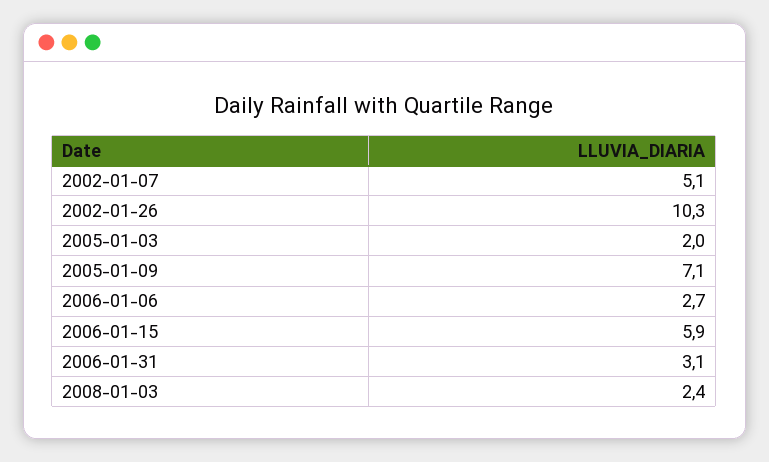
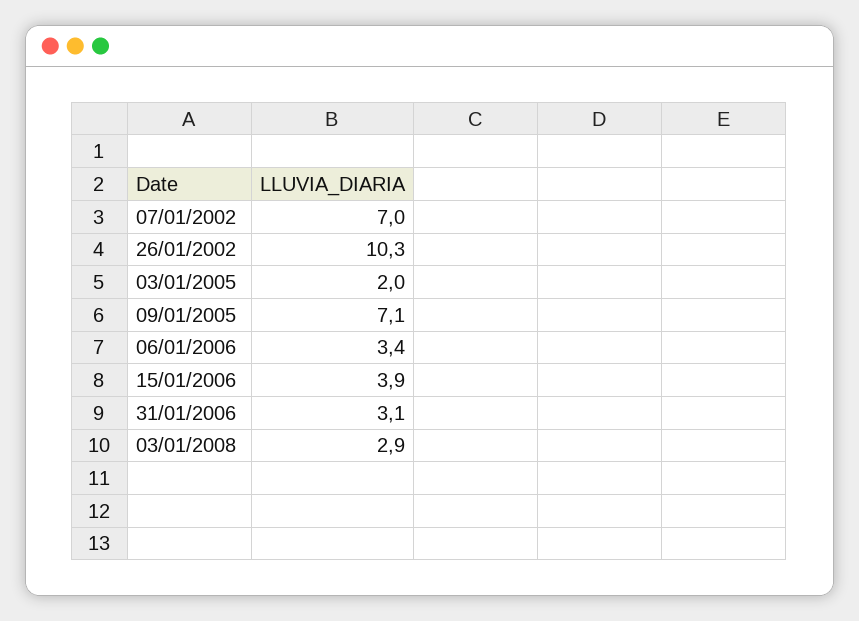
  {
-   "2002-01-07": 5.1,
+   "2002-01-07": 7,
    "2002-01-26": 10.3,
    "2005-01-03": 2,
    "2005-01-09": 7.1,
-   "2006-01-06": 2.7,
+   "2006-01-06": 3.4,
-   "2006-01-15": 5.9,
+   "2006-01-15": 3.9,
    "2006-01-31": 3.1,
-   "2008-01-03": 2.4
+   "2008-01-03": 2.9
  }

